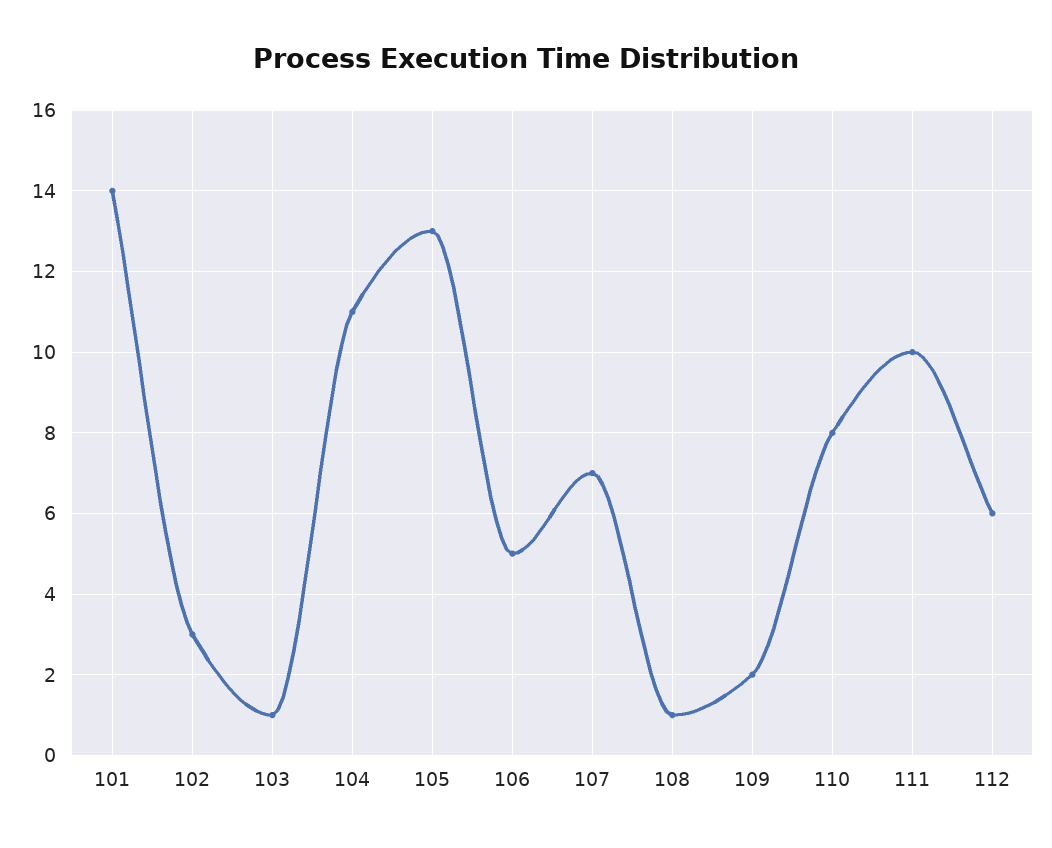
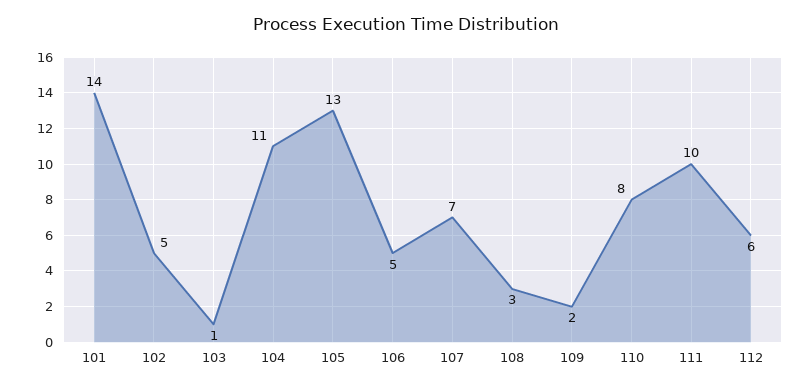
  {
    "101": 14,
-   "102": 3,
+   "102": 5,
    "103": 1,
    "104": 11,
    "105": 13,
    "106": 5,
    "107": 7,
-   "108": 1,
+   "108": 3,
    "109": 2,
    "110": 8,
    "111": 10,
    "112": 6
  }

